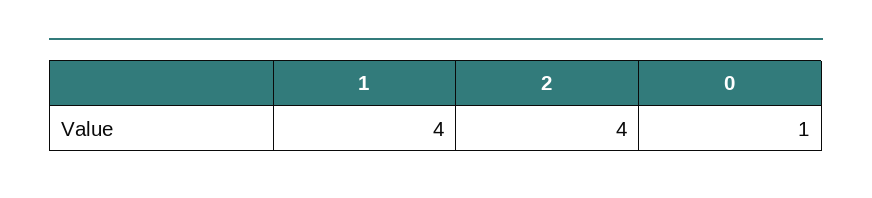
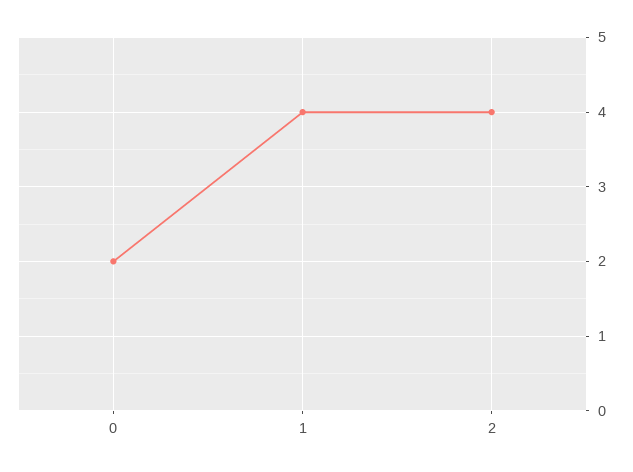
  {
    "1": 4,
    "2": 4,
-   "0": 1
+   "0": 2
  }

